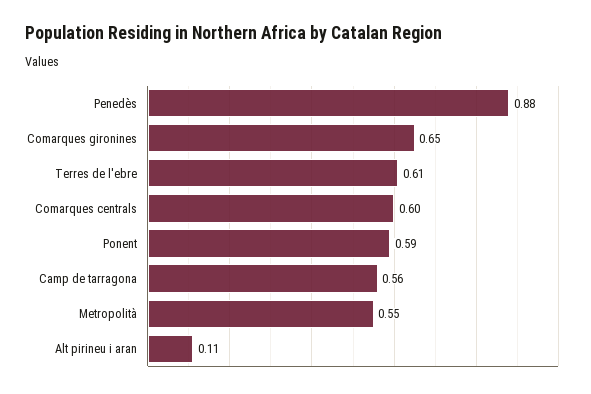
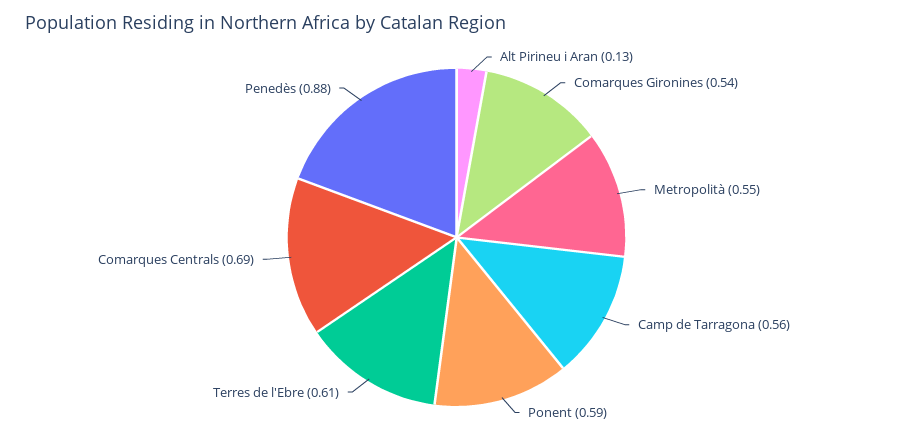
  {
    "Penedès": 0.88,
-   "Comarques gironines": 0.65,
+   "Comarques gironines": 0.54,
    "Terres de l'ebre": 0.61,
-   "Comarques centrals": 0.6,
+   "Comarques centrals": 0.69,
    "Ponent": 0.59,
    "Camp de tarragona": 0.56,
    "Metropolità": 0.55,
-   "Alt pirineu i aran": 0.11
+   "Alt pirineu i aran": 0.13
  }

